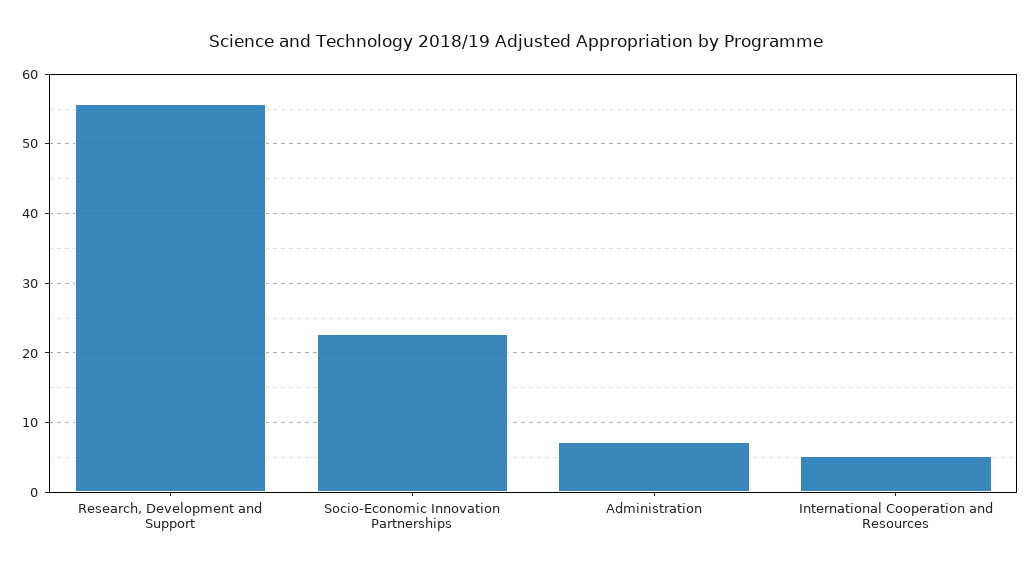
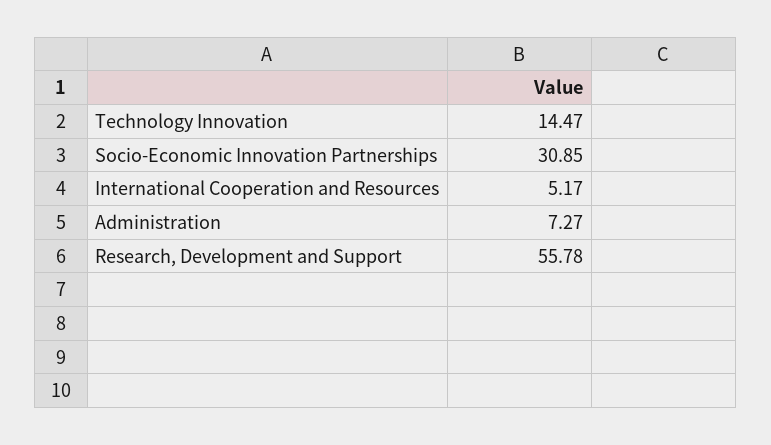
  {
    "Research, Development and Support": 55.78,
-   "Socio-Economic Innovation Partnerships": 23,
+   "Socio-Economic Innovation Partnerships": 30.85,
    "Administration": 7.27,
-   "International Cooperation and Resources": 5.17
+   "International Cooperation and Resources": 5.17,
+   "Technology Innovation": 14.47
  }

